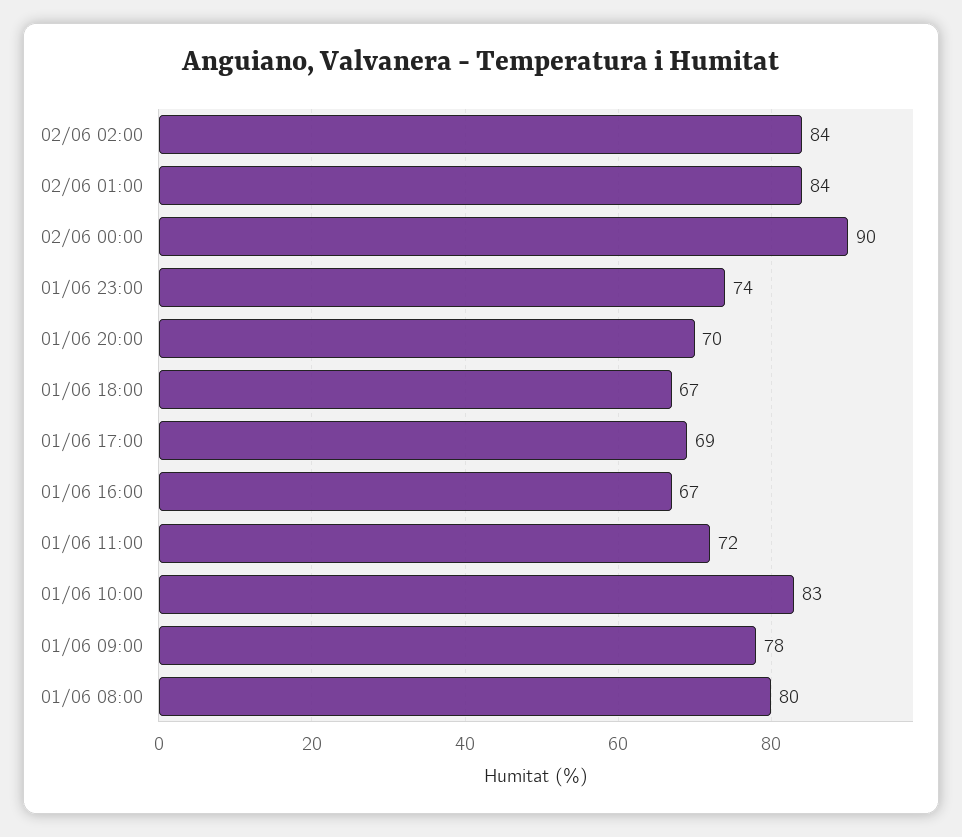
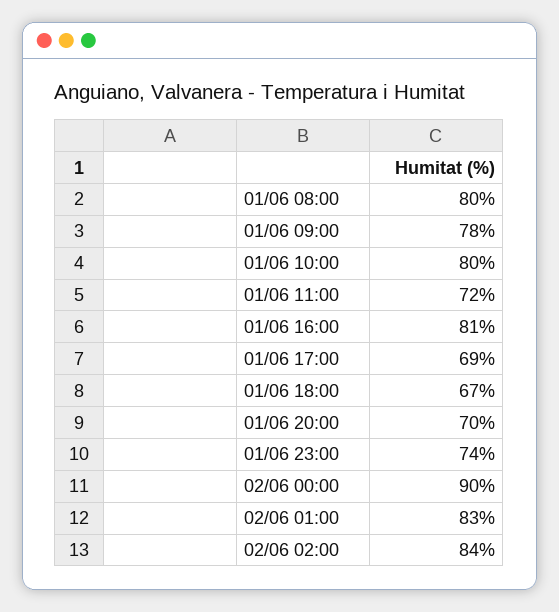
  {
    "02/06 02:00": 84,
-   "02/06 01:00": 84,
+   "02/06 01:00": 83,
    "02/06 00:00": 90,
    "01/06 23:00": 74,
    "01/06 20:00": 70,
    "01/06 18:00": 67,
    "01/06 17:00": 69,
-   "01/06 16:00": 67,
+   "01/06 16:00": 81,
    "01/06 11:00": 72,
-   "01/06 10:00": 83,
+   "01/06 10:00": 80,
    "01/06 09:00": 78,
    "01/06 08:00": 80
  }

